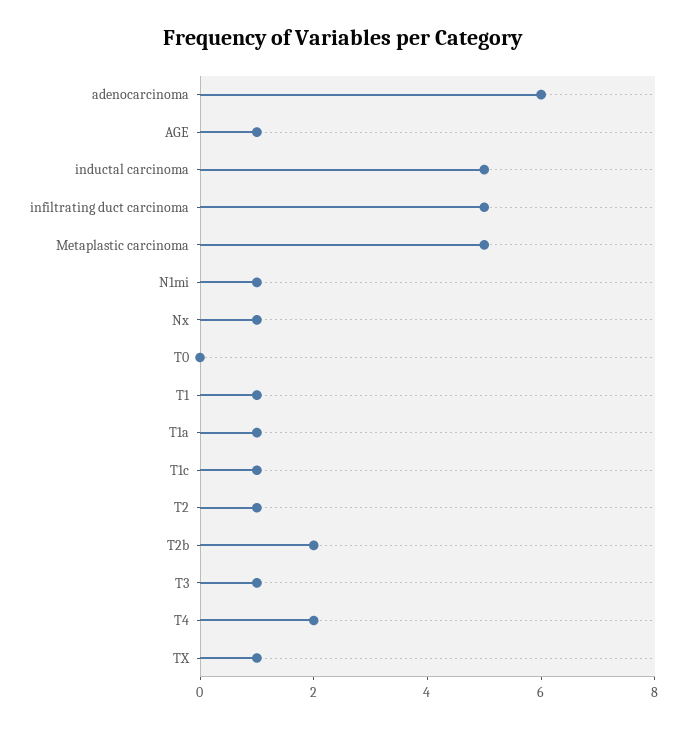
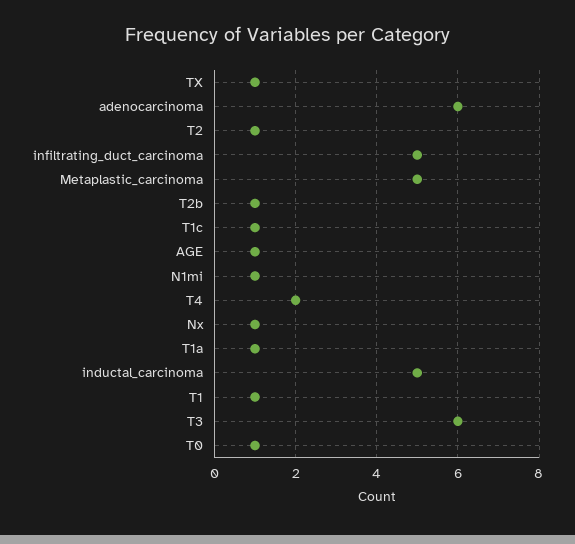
  {
    "adenocarcinoma": 6,
    "AGE": 1,
    "inductal carcinoma": 5,
    "infiltrating duct carcinoma": 5,
    "Metaplastic carcinoma": 5,
    "N1mi": 1,
    "Nx": 1,
-   "T0": 0,
+   "T0": 1,
    "T1": 1,
    "T1a": 1,
    "T1c": 1,
    "T2": 1,
-   "T2b": 2,
+   "T2b": 1,
-   "T3": 1,
+   "T3": 6,
    "T4": 2,
    "TX": 1
  }

